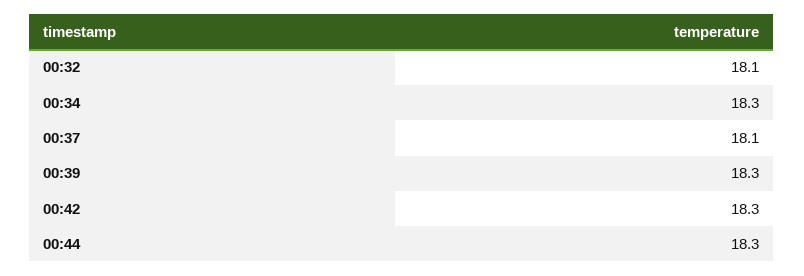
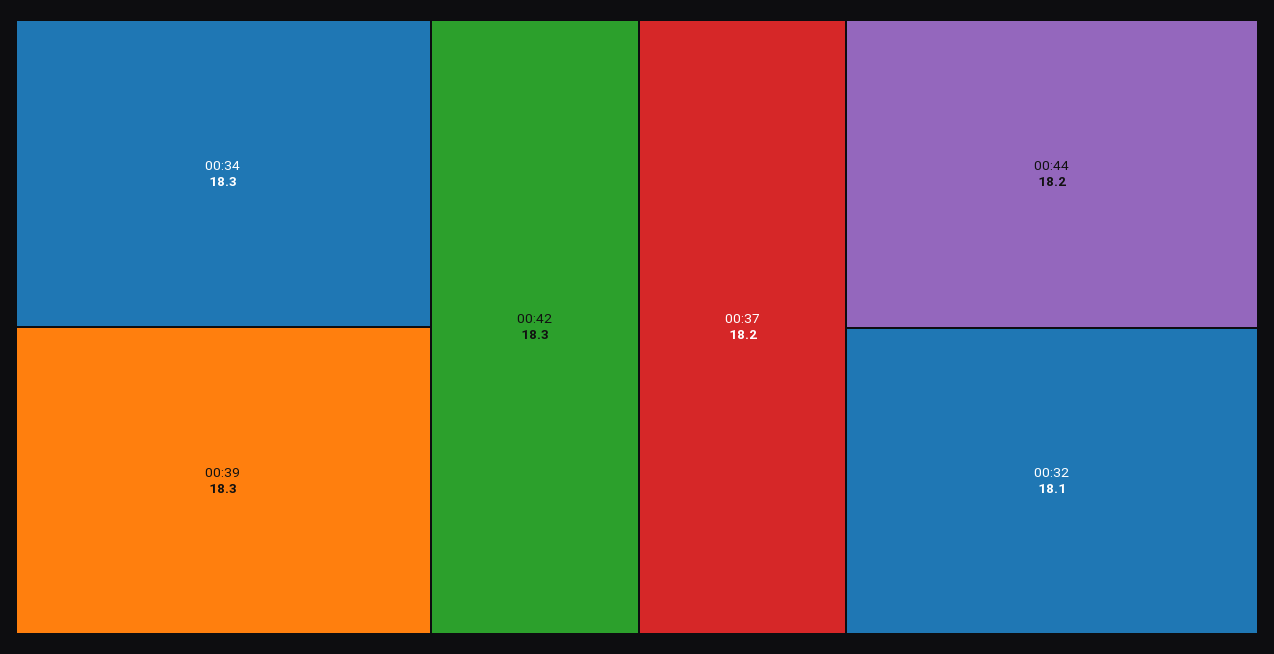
  {
    "00:32": 18.1,
    "00:34": 18.3,
-   "00:37": 18.1,
+   "00:37": 18.2,
    "00:39": 18.3,
    "00:42": 18.3,
-   "00:44": 18.3
+   "00:44": 18.2
  }

